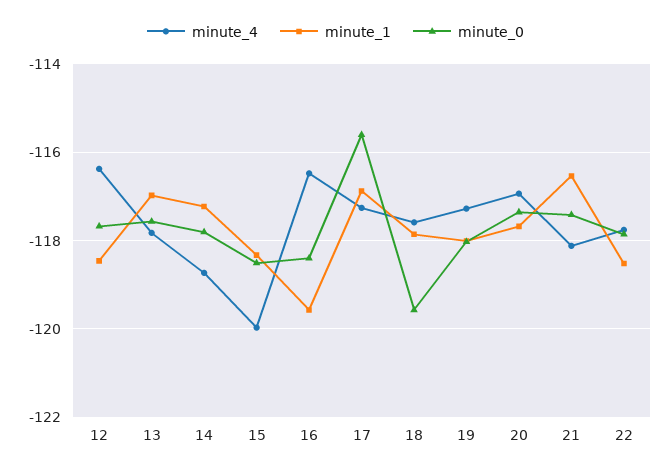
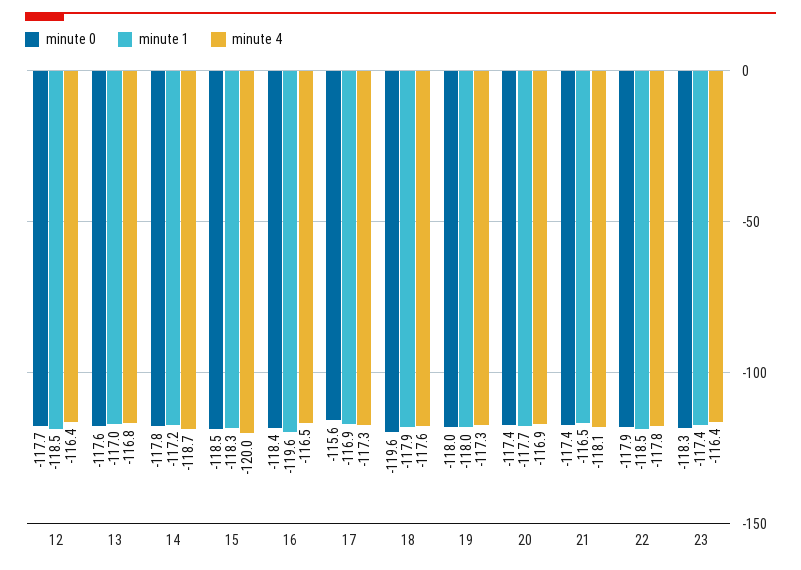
  {
    "minute_4": {
      "12": -116.4,
-     "13": -117.8,
+     "13": -116.8,
      "14": -118.7,
      "15": -120,
      "16": -116.5,
      "17": -117.3,
      "18": -117.6,
      "19": -117.3,
      "20": -116.9,
      "21": -118.1,
-     "22": -117.8
+     "22": -117.8,
+     "23": -116.4
    },
    "minute_1": {
      "12": -118.5,
      "13": -117,
      "14": -117.2,
      "15": -118.3,
      "16": -119.6,
      "17": -116.9,
      "18": -117.9,
      "19": -118,
      "20": -117.7,
      "21": -116.5,
-     "22": -118.5
+     "22": -118.5,
+     "23": -117.4
    },
    "minute_0": {
      "12": -117.7,
      "13": -117.6,
      "14": -117.8,
      "15": -118.5,
      "16": -118.4,
      "17": -115.6,
      "18": -119.6,
      "19": -118,
      "20": -117.4,
      "21": -117.4,
-     "22": -117.9
+     "22": -117.9,
+     "23": -118.3
    }
  }

